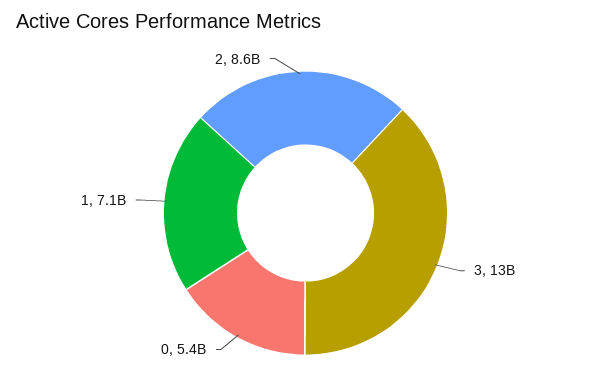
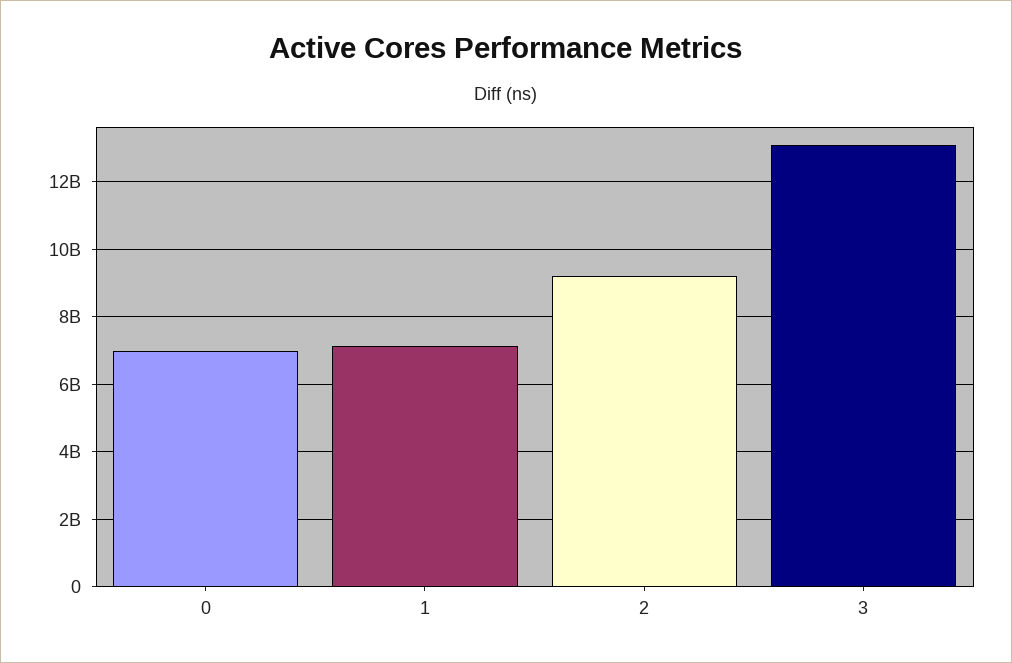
  {
    "3": 13000000000,
-   "0": 5400000000,
+   "0": 7000000000,
    "1": 7100000000,
-   "2": 8600000000
+   "2": 9200000000
  }

